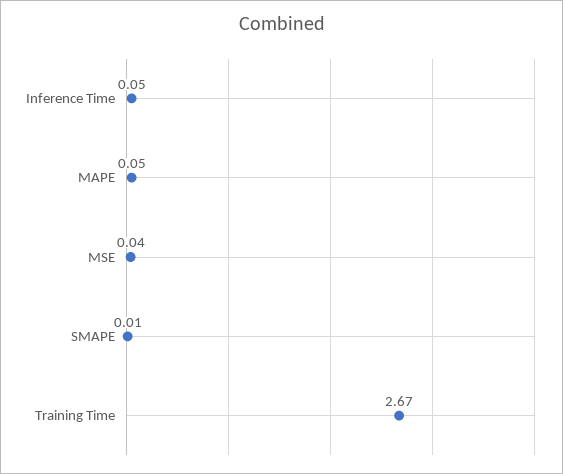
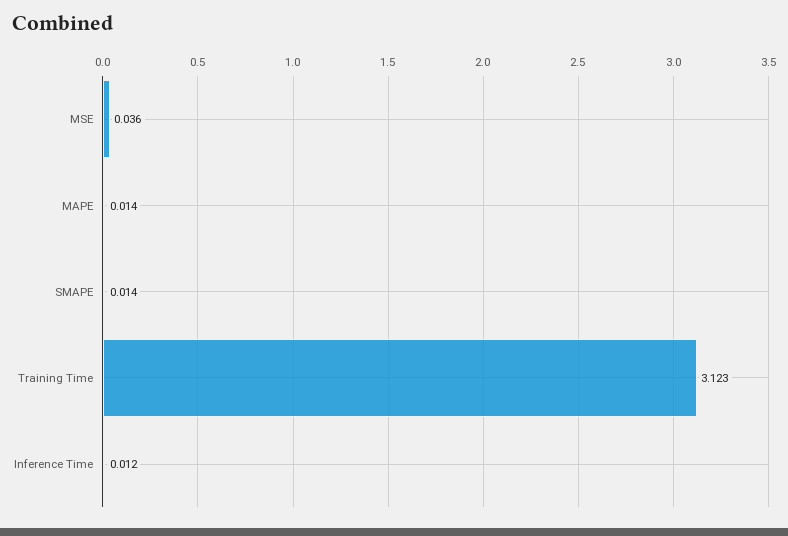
  {
-   "Inference Time": 0.05,
+   "Inference Time": 0.012,
-   "MAPE": 0.05,
+   "MAPE": 0.014,
    "MSE": 0.036,
    "SMAPE": 0.014,
-   "Training Time": 2.67
+   "Training Time": 3.123
  }

